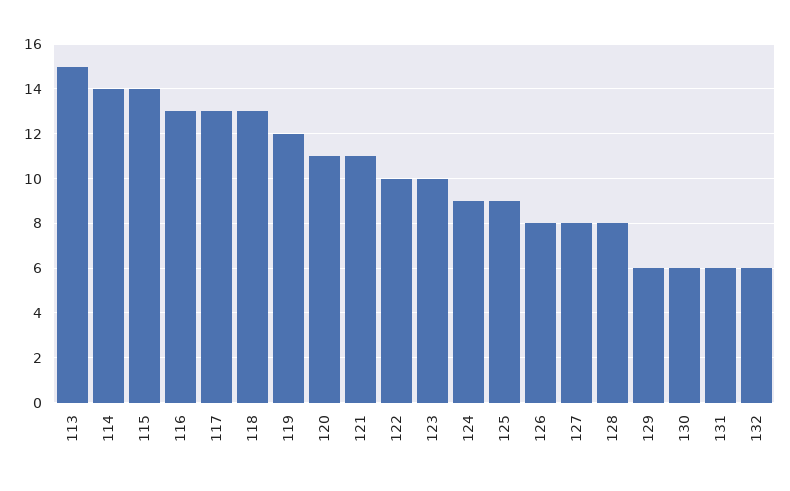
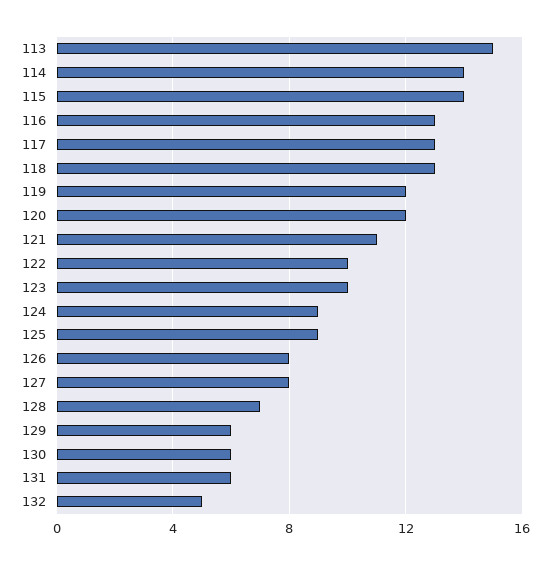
  {
    "113": 15,
    "114": 14,
    "115": 14,
    "116": 13,
    "117": 13,
    "118": 13,
    "119": 12,
-   "120": 11,
+   "120": 12,
    "121": 11,
    "122": 10,
    "123": 10,
    "124": 9,
    "125": 9,
    "126": 8,
    "127": 8,
-   "128": 8,
+   "128": 7,
    "129": 6,
    "130": 6,
    "131": 6,
-   "132": 6
+   "132": 5
  }

